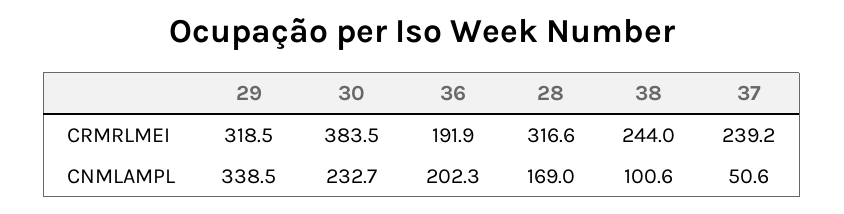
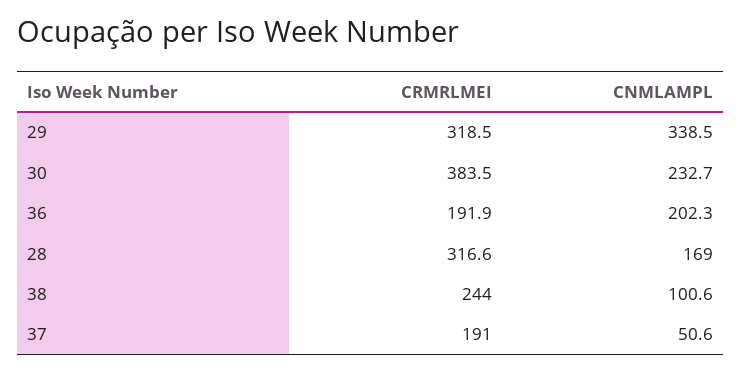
  {
    "29": {
      "CRMRLMEI": 318.5,
      "CNMLAMPL": 338.5
    },
    "30": {
      "CRMRLMEI": 383.5,
      "CNMLAMPL": 232.7
    },
    "36": {
      "CRMRLMEI": 191.9,
      "CNMLAMPL": 202.3
    },
    "28": {
      "CRMRLMEI": 316.6,
      "CNMLAMPL": 169
    },
    "38": {
      "CRMRLMEI": 244,
      "CNMLAMPL": 100.6
    },
    "37": {
-     "CRMRLMEI": 239.2,
+     "CRMRLMEI": 191,
      "CNMLAMPL": 50.6
    }
  }

